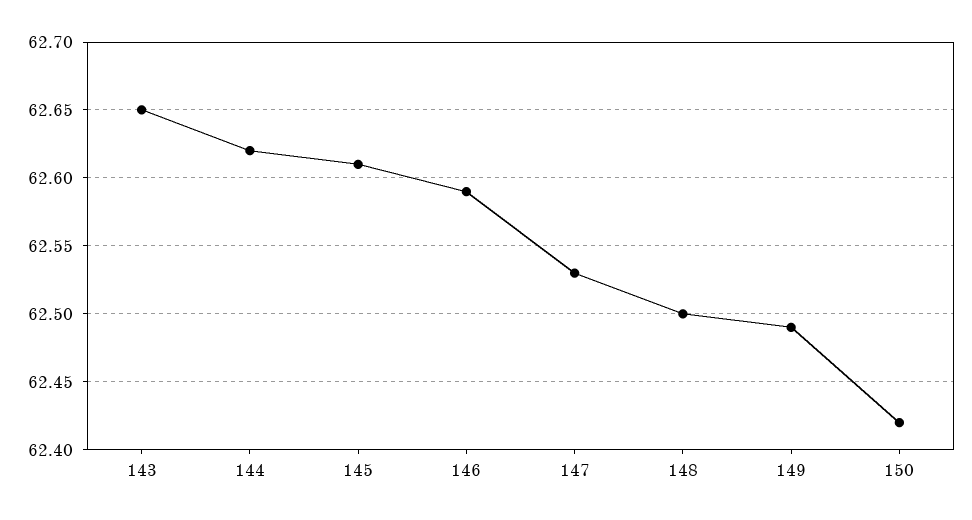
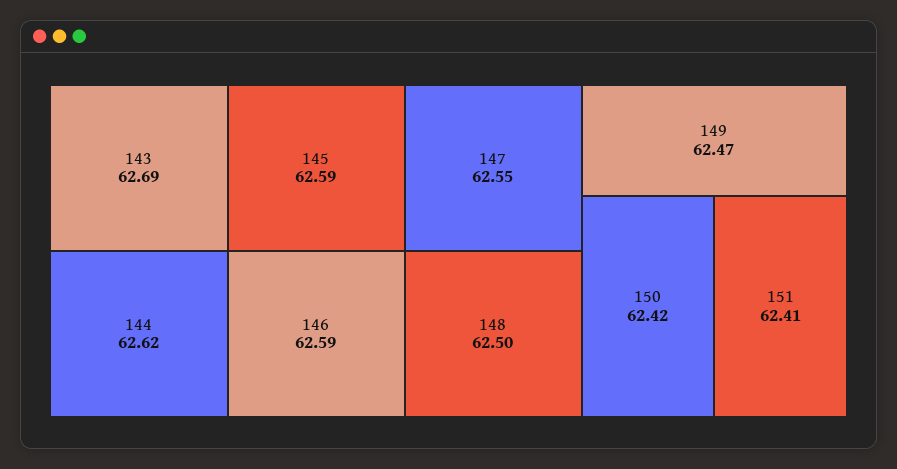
  {
-   "143": 62.65,
+   "143": 62.69,
    "144": 62.62,
-   "145": 62.61,
+   "145": 62.59,
    "146": 62.59,
-   "147": 62.53,
+   "147": 62.55,
    "148": 62.5,
-   "149": 62.49,
+   "149": 62.47,
-   "150": 62.42
+   "150": 62.42,
+   "151": 62.41
  }

